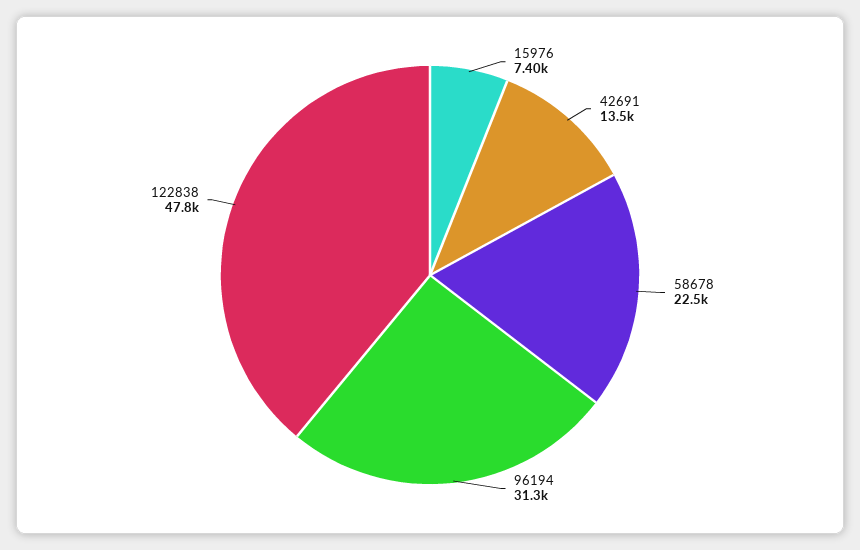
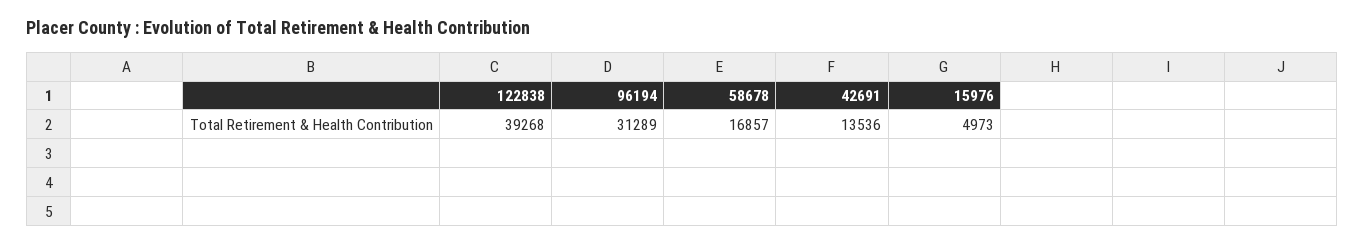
  {
-   "15976": 7400,
+   "15976": 4973,
    "42691": 13536,
-   "58678": 22500,
+   "58678": 16857,
    "96194": 31289,
-   "122838": 47800
+   "122838": 39268
  }

